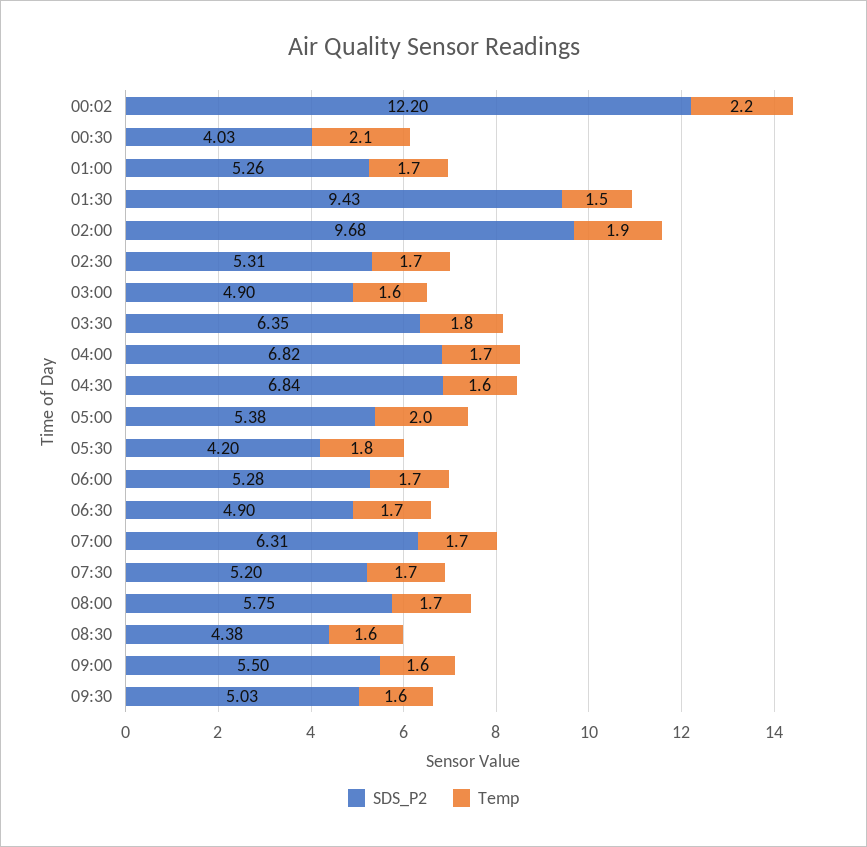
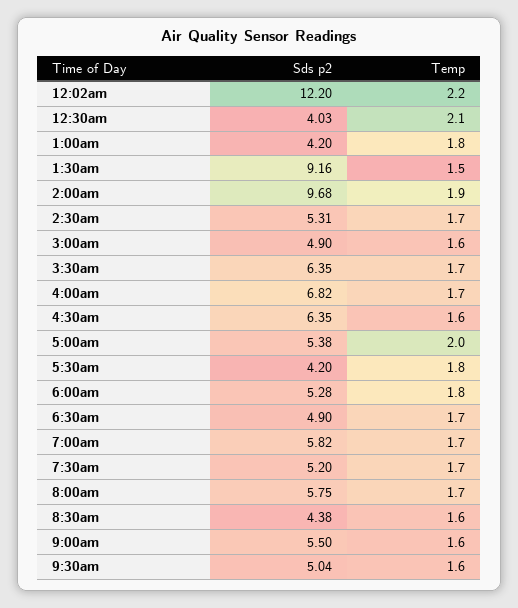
  {
    "SDS_P2": {
      "00:02": 12.2,
      "00:30": 4.03,
-     "01:00": 5.26,
+     "01:00": 4.2,
-     "01:30": 9.43,
+     "01:30": 9.16,
      "02:00": 9.68,
      "02:30": 5.31,
      "03:00": 4.9,
      "03:30": 6.35,
      "04:00": 6.82,
-     "04:30": 6.84,
+     "04:30": 6.35,
      "05:00": 5.38,
      "05:30": 4.2,
      "06:00": 5.28,
      "06:30": 4.9,
-     "07:00": 6.31,
+     "07:00": 5.82,
      "07:30": 5.2,
      "08:00": 5.75,
      "08:30": 4.38,
      "09:00": 5.5,
-     "09:30": 5.03
+     "09:30": 5.04
    },
    "Temp": {
      "00:02": 2.2,
      "00:30": 2.1,
-     "01:00": 1.7,
+     "01:00": 1.8,
      "01:30": 1.5,
      "02:00": 1.9,
      "02:30": 1.7,
      "03:00": 1.6,
-     "03:30": 1.8,
+     "03:30": 1.7,
      "04:00": 1.7,
      "04:30": 1.6,
      "05:00": 2,
      "05:30": 1.8,
-     "06:00": 1.7,
+     "06:00": 1.8,
      "06:30": 1.7,
      "07:00": 1.7,
      "07:30": 1.7,
      "08:00": 1.7,
      "08:30": 1.6,
      "09:00": 1.6,
      "09:30": 1.6
    }
  }

